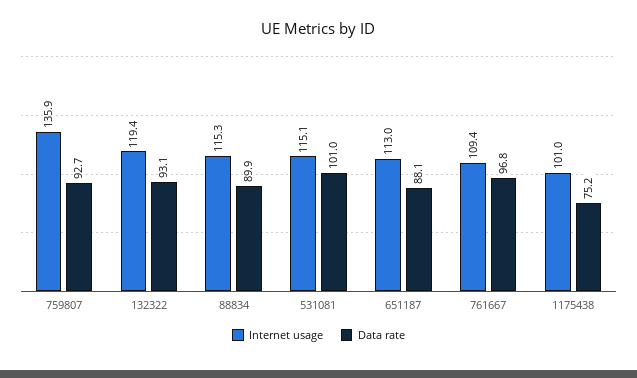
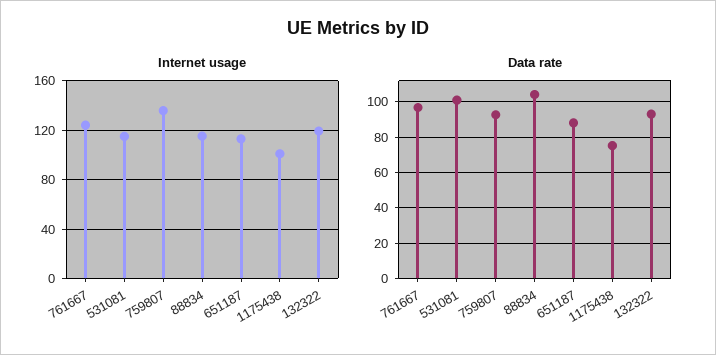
  {
    "Internet usage": {
      "759807": 135.9,
      "132322": 119.4,
      "88834": 115.3,
      "531081": 115.1,
      "651187": 113,
-     "761667": 109.4,
+     "761667": 125,
      "1175438": 101
    },
    "Data rate": {
      "759807": 92.7,
      "132322": 93.1,
-     "88834": 89.9,
+     "88834": 105,
      "531081": 101,
      "651187": 88.1,
      "761667": 96.8,
      "1175438": 75.2
    }
  }

